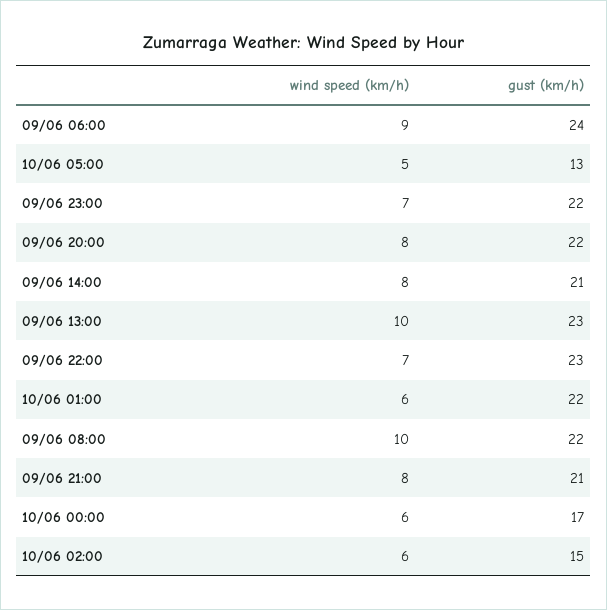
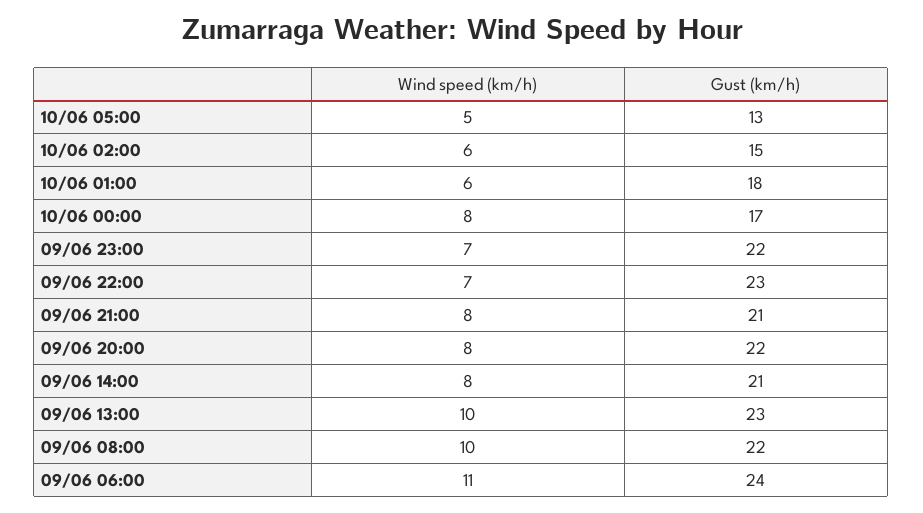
  {
    "wind speed (km/h)": {
-     "09/06 06:00": 9,
+     "09/06 06:00": 11,
      "10/06 05:00": 5,
      "09/06 23:00": 7,
      "09/06 20:00": 8,
      "09/06 14:00": 8,
      "09/06 13:00": 10,
      "09/06 22:00": 7,
      "10/06 01:00": 6,
      "09/06 08:00": 10,
      "09/06 21:00": 8,
-     "10/06 00:00": 6,
+     "10/06 00:00": 8,
      "10/06 02:00": 6
    },
    "gust (km/h)": {
      "09/06 06:00": 24,
      "10/06 05:00": 13,
      "09/06 23:00": 22,
      "09/06 20:00": 22,
      "09/06 14:00": 21,
      "09/06 13:00": 23,
      "09/06 22:00": 23,
-     "10/06 01:00": 22,
+     "10/06 01:00": 18,
      "09/06 08:00": 22,
      "09/06 21:00": 21,
      "10/06 00:00": 17,
      "10/06 02:00": 15
    }
  }

